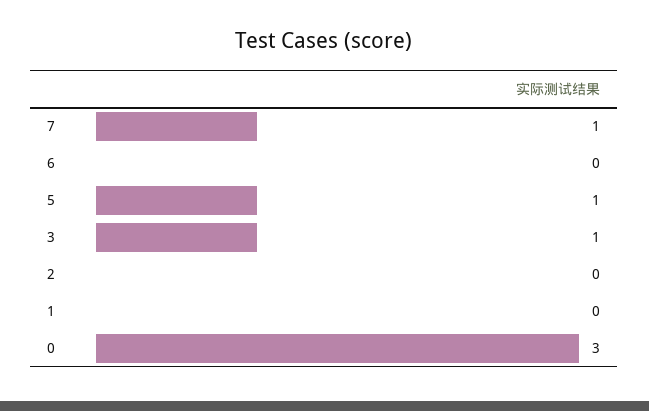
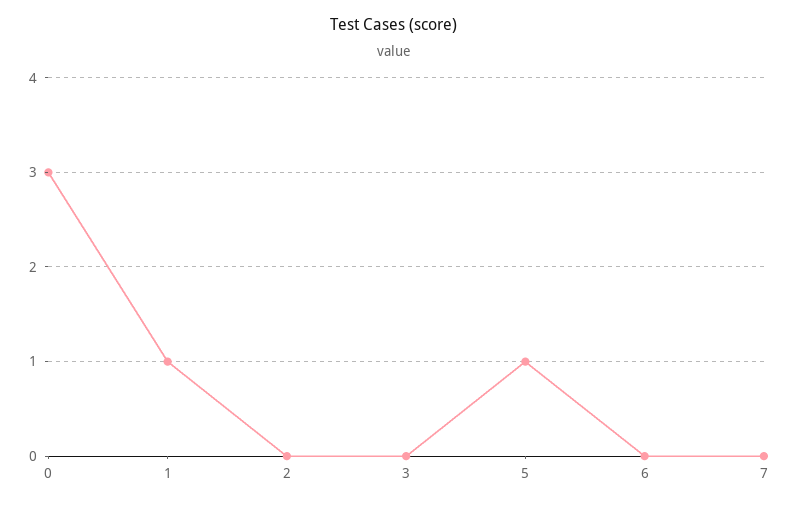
  {
-   "7": 1,
+   "7": 0,
    "6": 0,
    "5": 1,
-   "3": 1,
+   "3": 0,
    "2": 0,
-   "1": 0,
+   "1": 1,
    "0": 3
  }

